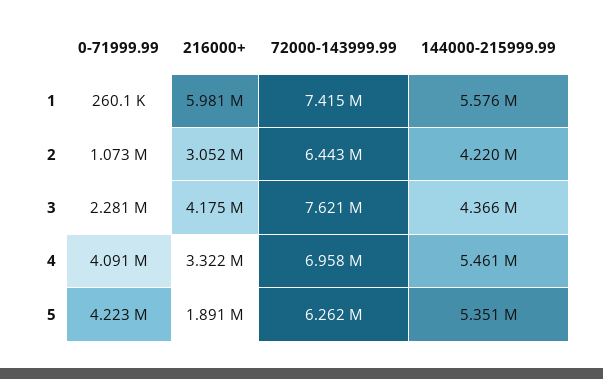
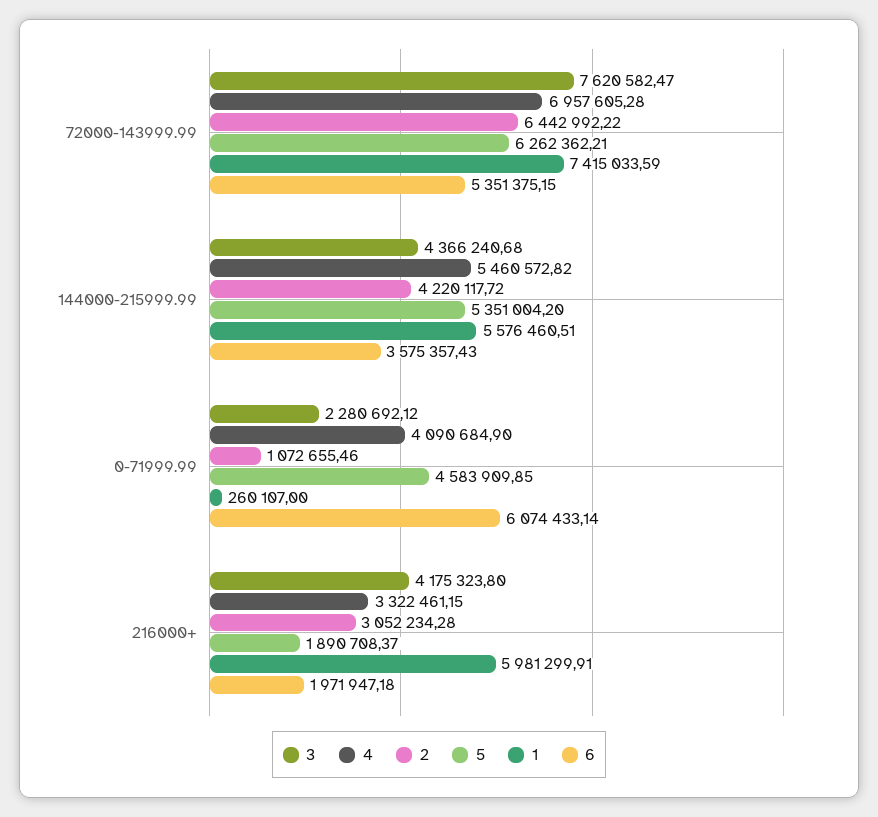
  {
    "1": {
      "0-71999.99": 260107,
      "216000+": 5981299.91,
      "72000-143999.99": 7415033.59,
      "144000-215999.99": 5576460.51
    },
    "2": {
      "0-71999.99": 1072655.46,
      "216000+": 3052234.28,
      "72000-143999.99": 6442992.22,
      "144000-215999.99": 4220117.72
    },
    "3": {
      "0-71999.99": 2280692.12,
      "216000+": 4175323.8,
      "72000-143999.99": 7620582.47,
      "144000-215999.99": 4366240.68
    },
    "4": {
      "0-71999.99": 4090684.9,
      "216000+": 3322461.15,
      "72000-143999.99": 6957605.28,
      "144000-215999.99": 5460572.82
    },
    "5": {
-     "0-71999.99": 4223000,
+     "0-71999.99": 4583909.85,
      "216000+": 1890708.37,
      "72000-143999.99": 6262362.21,
      "144000-215999.99": 5351004.2
-   }
+   },
+   "6": {
+     "72000-143999.99": 5351375.15,
+     "144000-215999.99": 3575357.43,
+     "0-71999.99": 6074433.14,
+     "216000+": 1971947.18
+   }
  }

